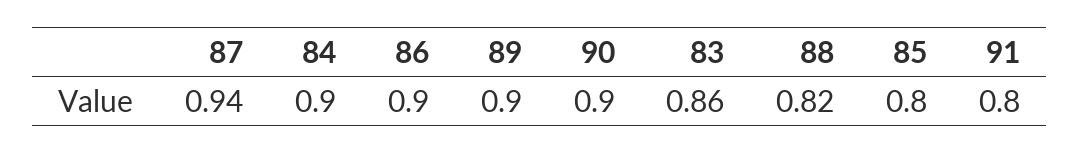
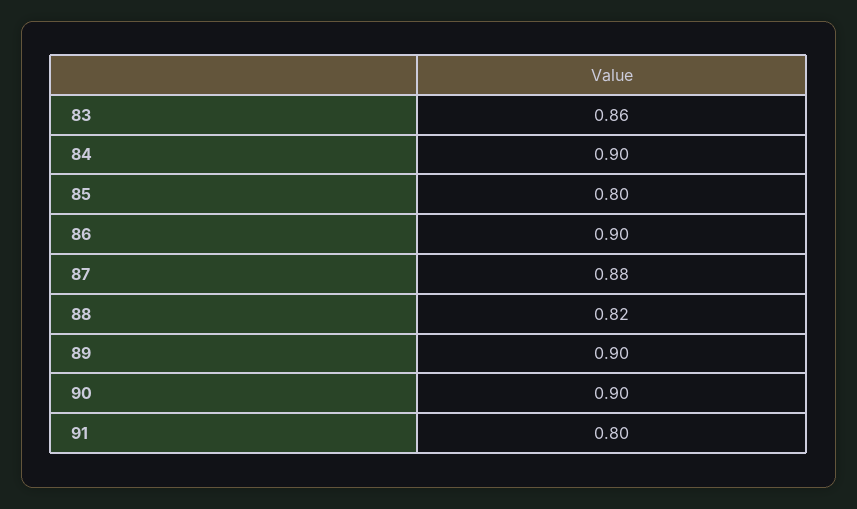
  {
-   "87": 0.94,
+   "87": 0.88,
    "84": 0.9,
    "86": 0.9,
    "89": 0.9,
    "90": 0.9,
    "83": 0.86,
    "88": 0.82,
    "85": 0.8,
    "91": 0.8
  }

